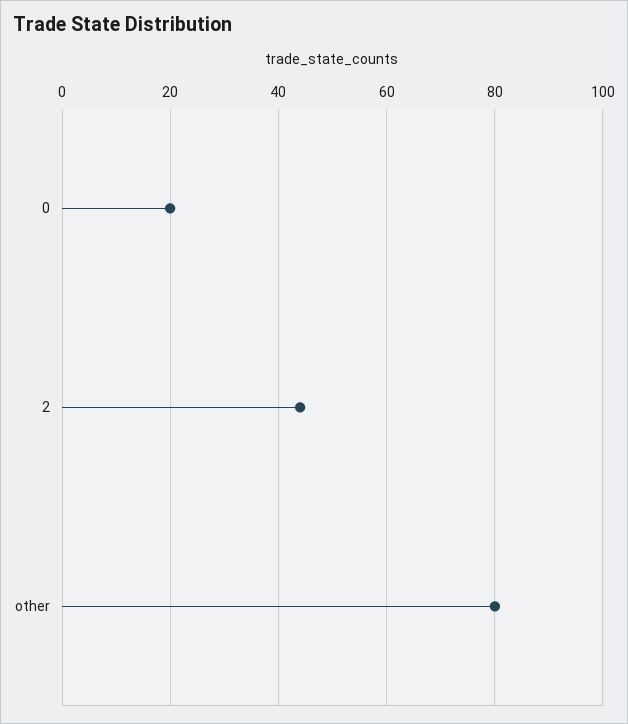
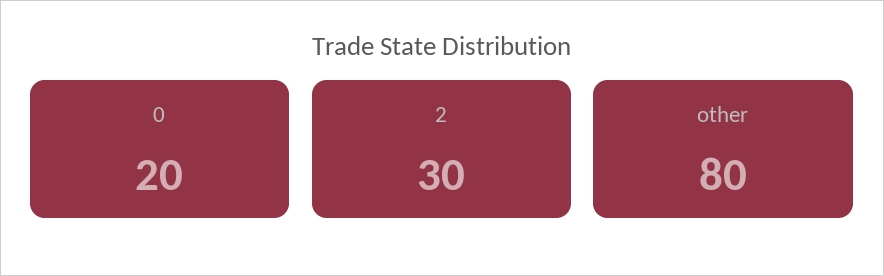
  {
    "0": 20,
-   "2": 45,
+   "2": 30,
    "other": 80
  }

